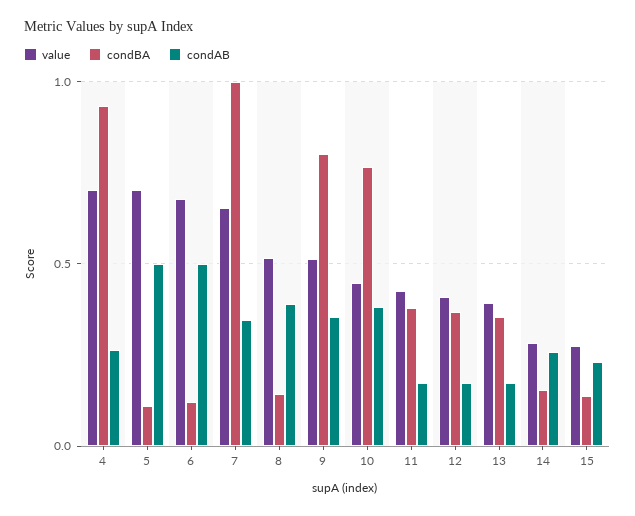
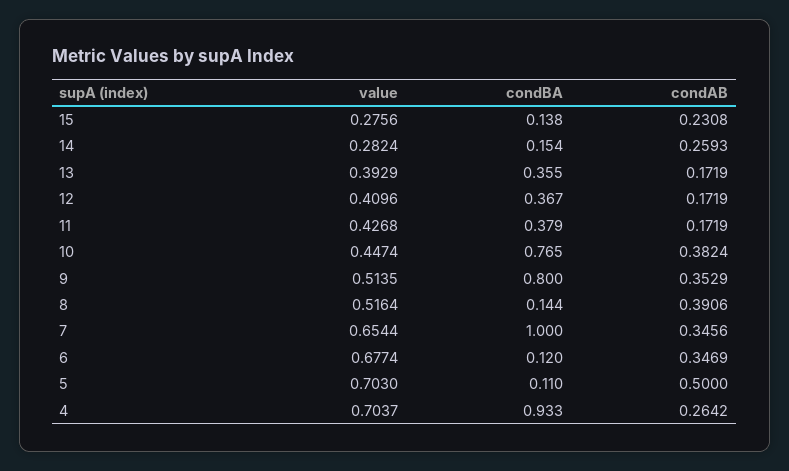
  {
    "value": {
      "4": 0.7037,
      "5": 0.703,
      "6": 0.6774,
      "7": 0.6544,
      "8": 0.5164,
      "9": 0.5135,
      "10": 0.4474,
      "11": 0.4268,
      "12": 0.4096,
      "13": 0.3929,
      "14": 0.2824,
      "15": 0.2756
    },
    "condBA": {
      "4": 0.933,
      "5": 0.11,
      "6": 0.12,
      "7": 1,
      "8": 0.144,
      "9": 0.8,
      "10": 0.765,
      "11": 0.379,
      "12": 0.367,
      "13": 0.355,
      "14": 0.154,
      "15": 0.138
    },
    "condAB": {
      "4": 0.2642,
      "5": 0.5,
-     "6": 0.5,
+     "6": 0.3469,
      "7": 0.3456,
      "8": 0.3906,
      "9": 0.3529,
      "10": 0.3824,
      "11": 0.1719,
      "12": 0.1719,
      "13": 0.1719,
      "14": 0.2593,
      "15": 0.2308
    }
  }

